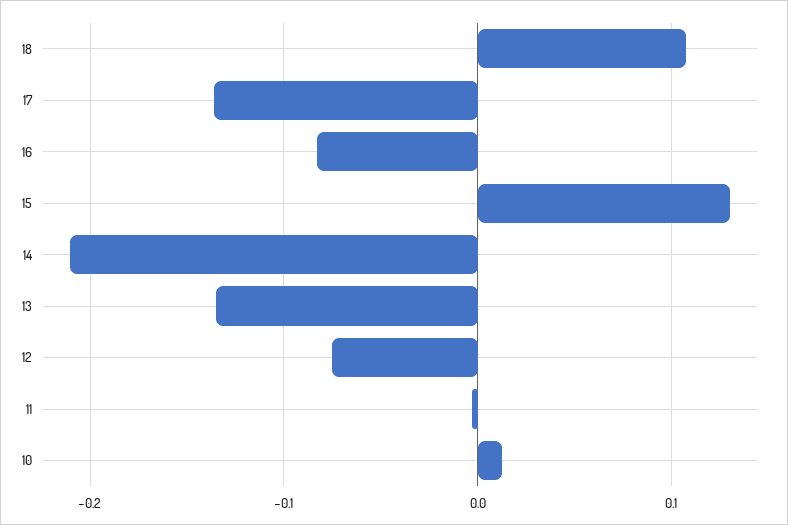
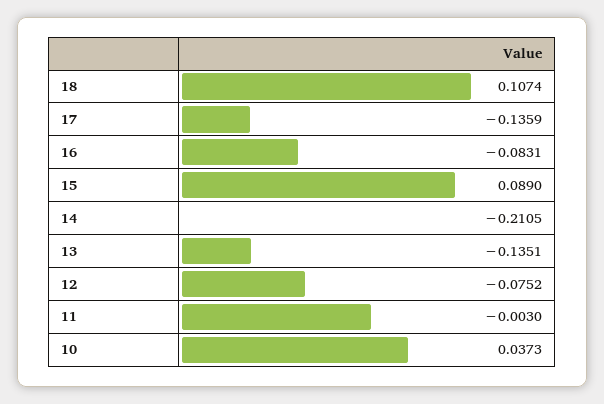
  {
    "18": 0.1074,
    "17": -0.1359,
    "16": -0.0831,
-   "15": 0.13,
+   "15": 0.089,
    "14": -0.2105,
    "13": -0.1351,
    "12": -0.0752,
    "11": -0.003,
-   "10": 0.01
+   "10": 0.0373
  }

